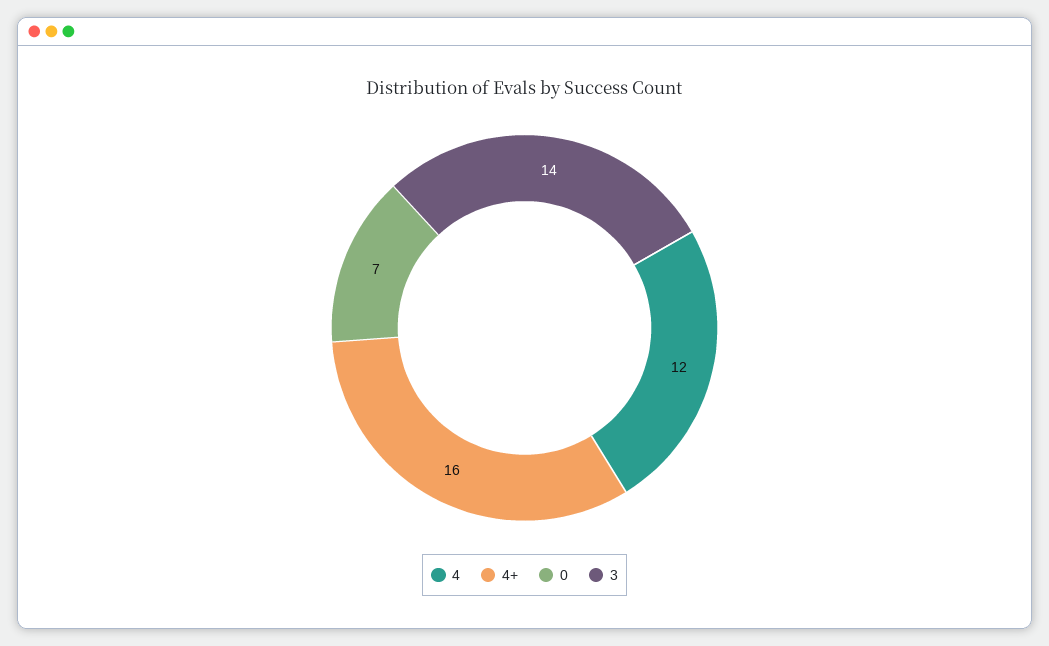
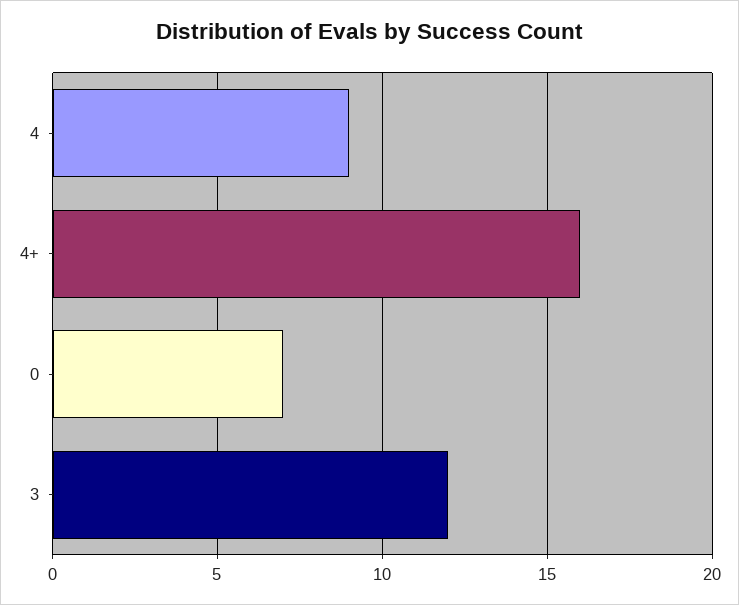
  {
-   "4": 12,
+   "4": 9,
    "4+": 16,
    "0": 7,
-   "3": 14
+   "3": 12
  }

